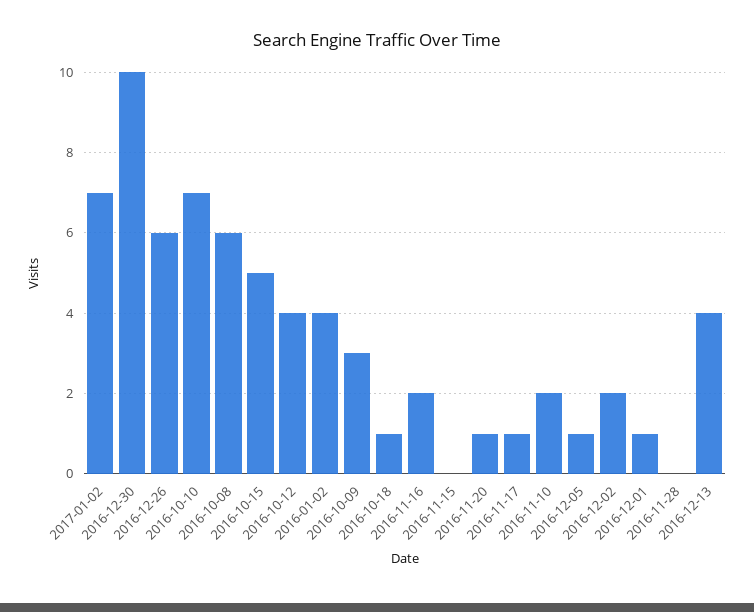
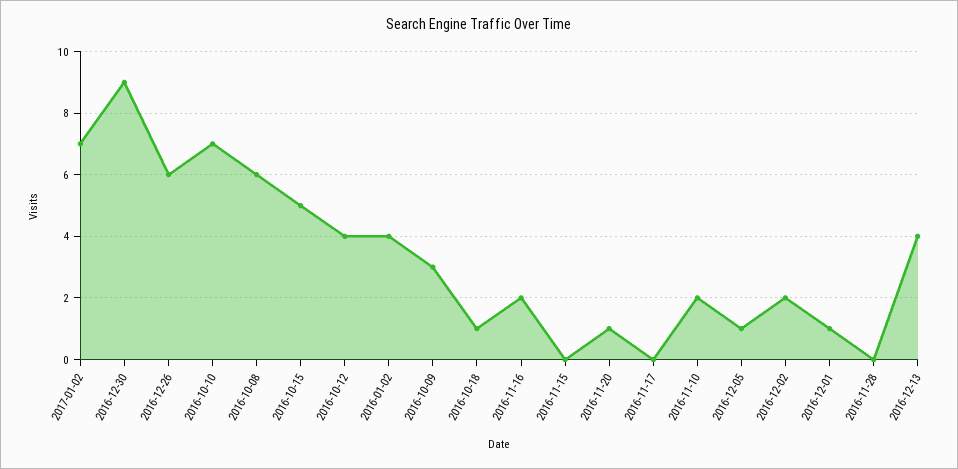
  {
    "2017-01-02": 7,
-   "2016-12-30": 10,
+   "2016-12-30": 9,
    "2016-12-26": 6,
    "2016-10-10": 7,
    "2016-10-08": 6,
    "2016-10-15": 5,
    "2016-10-12": 4,
    "2016-01-02": 4,
    "2016-10-09": 3,
    "2016-10-18": 1,
    "2016-11-16": 2,
    "2016-11-15": 0,
    "2016-11-20": 1,
-   "2016-11-17": 1,
+   "2016-11-17": 0,
    "2016-11-10": 2,
    "2016-12-05": 1,
    "2016-12-02": 2,
    "2016-12-01": 1,
    "2016-11-28": 0,
    "2016-12-13": 4
  }

